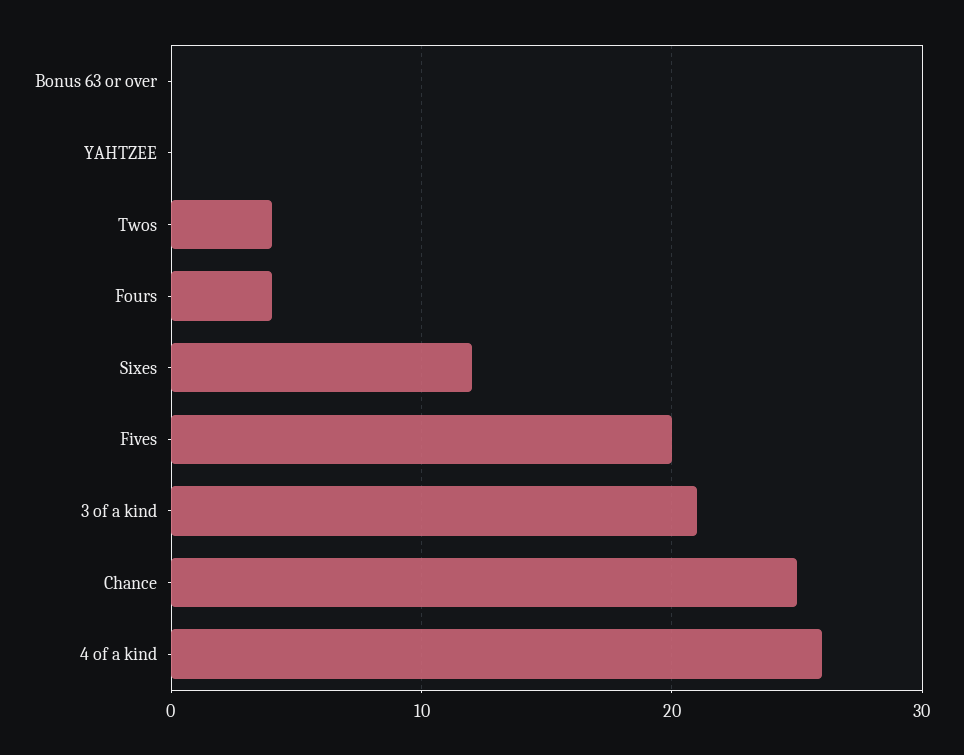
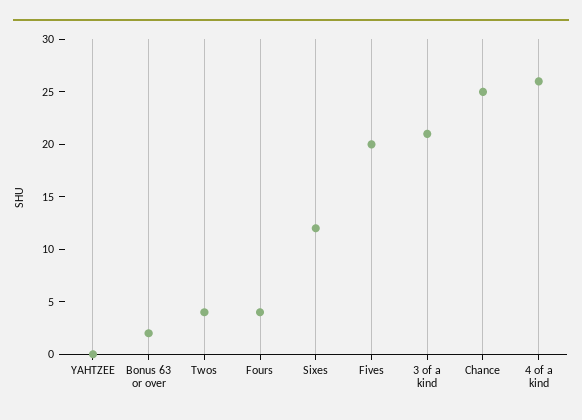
  {
-   "Bonus 63 or over": 0,
+   "Bonus 63 or over": 2,
    "YAHTZEE": 0,
    "Twos": 4,
    "Fours": 4,
    "Sixes": 12,
    "Fives": 20,
    "3 of a kind": 21,
    "Chance": 25,
    "4 of a kind": 26
  }

